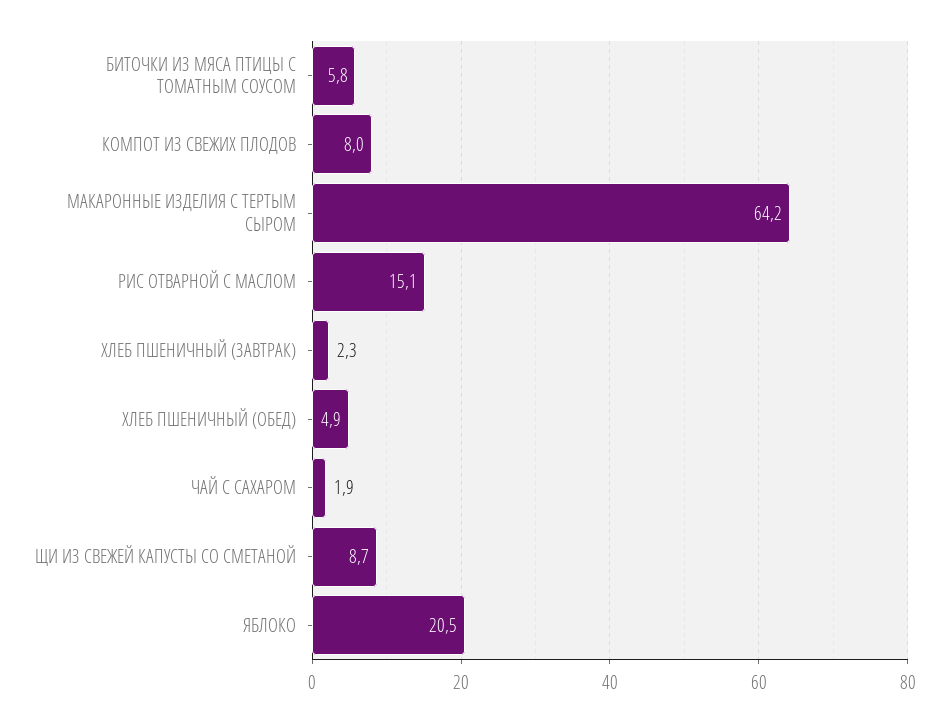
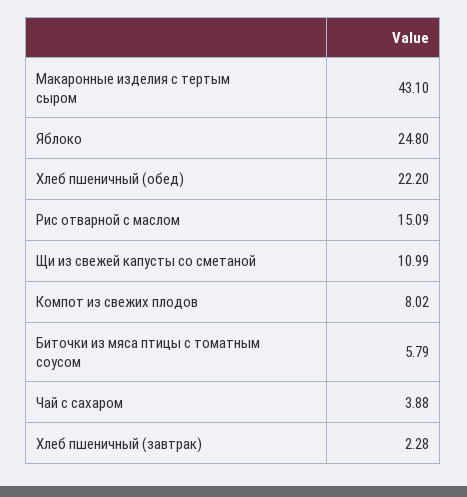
  {
    "БИТОЧКИ ИЗ МЯСА ПТИЦЫ С ТОМАТНЫМ СОУСОМ": 5.79,
    "КОМПОТ ИЗ СВЕЖИХ ПЛОДОВ": 8.02,
-   "МАКАРОННЫЕ ИЗДЕЛИЯ С ТЕРТЫМ СЫРОМ": 64.2,
+   "МАКАРОННЫЕ ИЗДЕЛИЯ С ТЕРТЫМ СЫРОМ": 43.1,
    "РИС ОТВАРНОЙ С МАСЛОМ": 15.09,
    "ХЛЕБ ПШЕНИЧНЫЙ (ЗАВТРАК)": 2.28,
-   "ХЛЕБ ПШЕНИЧНЫЙ (ОБЕД)": 4.9,
+   "ХЛЕБ ПШЕНИЧНЫЙ (ОБЕД)": 22.2,
-   "ЧАЙ С САХАРОМ": 1.9,
+   "ЧАЙ С САХАРОМ": 3.88,
-   "ЩИ ИЗ СВЕЖЕЙ КАПУСТЫ СО СМЕТАНОЙ": 8.7,
+   "ЩИ ИЗ СВЕЖЕЙ КАПУСТЫ СО СМЕТАНОЙ": 10.99,
-   "ЯБЛОКО": 20.5
+   "ЯБЛОКО": 24.8
  }

